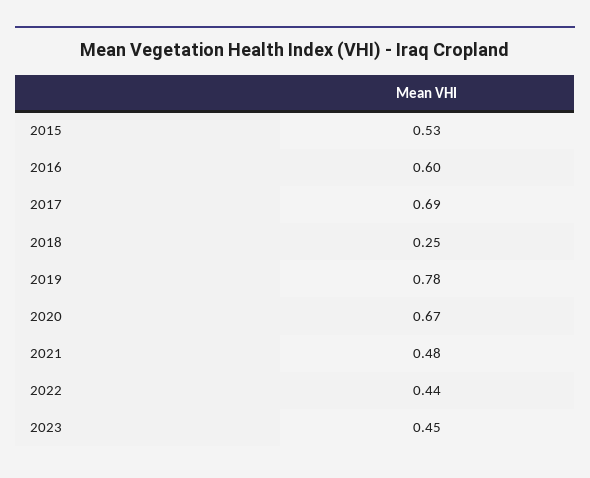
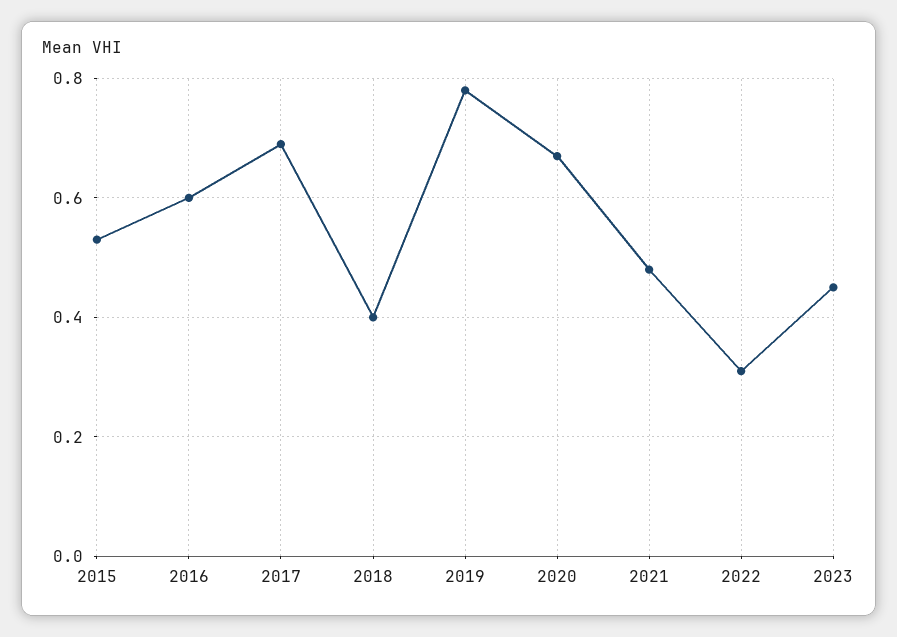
  {
    "2015": 0.53,
    "2016": 0.6,
    "2017": 0.69,
-   "2018": 0.25,
+   "2018": 0.4,
    "2019": 0.78,
    "2020": 0.67,
    "2021": 0.48,
-   "2022": 0.44,
+   "2022": 0.3,
    "2023": 0.45
  }

